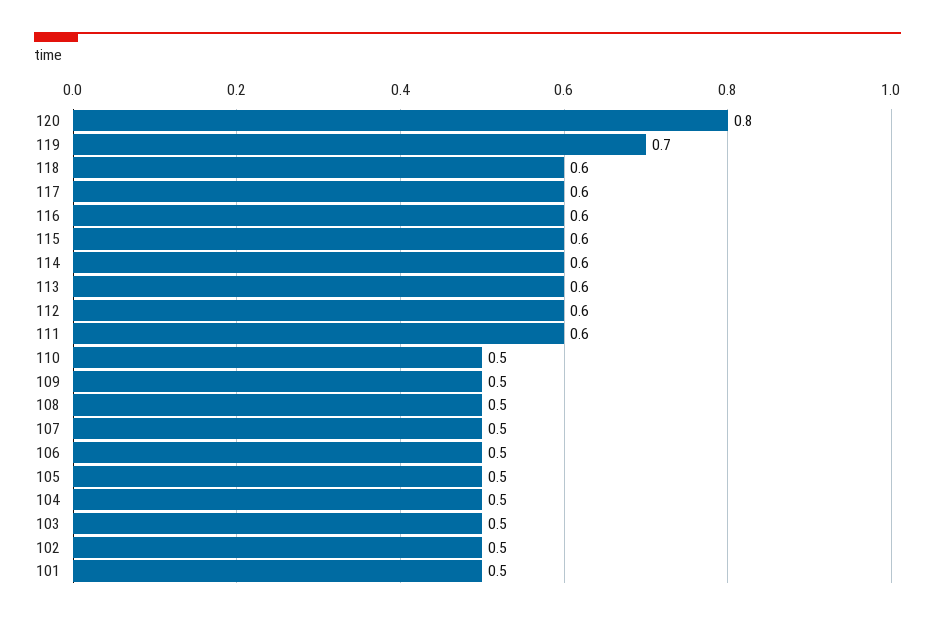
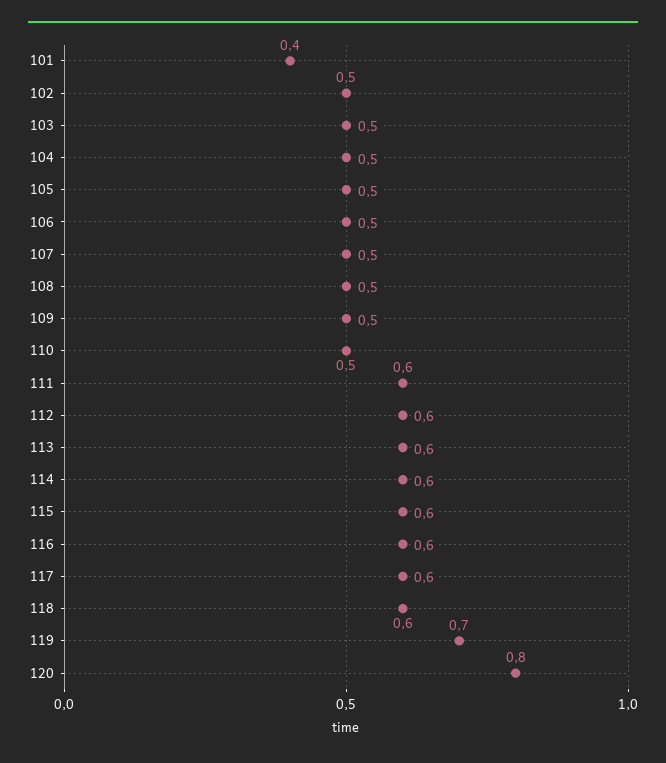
  {
    "120": 0.8,
    "119": 0.7,
    "118": 0.6,
    "117": 0.6,
    "116": 0.6,
    "115": 0.6,
    "114": 0.6,
    "113": 0.6,
    "112": 0.6,
    "111": 0.6,
    "110": 0.5,
    "109": 0.5,
    "108": 0.5,
    "107": 0.5,
    "106": 0.5,
    "105": 0.5,
    "104": 0.5,
    "103": 0.5,
    "102": 0.5,
-   "101": 0.5
+   "101": 0.4
  }

